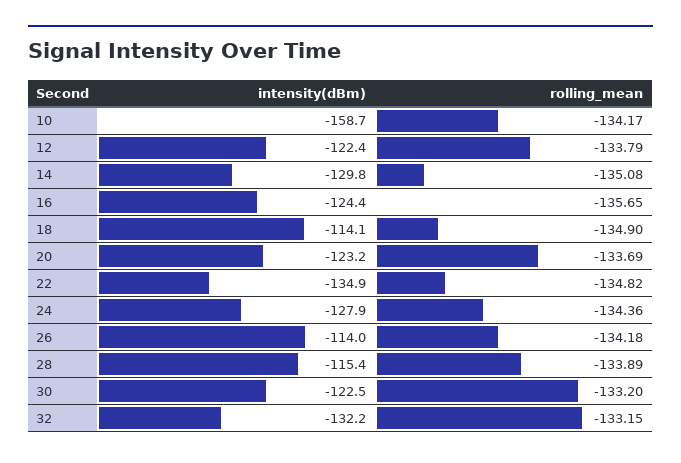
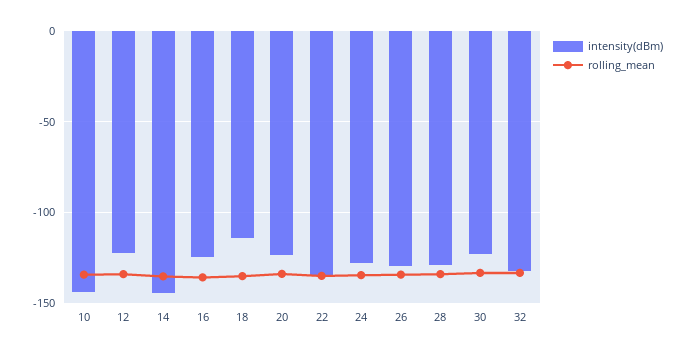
  {
    "intensity(dBm)": {
-     "10": -158.7,
+     "10": -145,
      "12": -122.4,
-     "14": -129.8,
+     "14": -145,
      "16": -124.4,
      "18": -114.1,
      "20": -123.2,
      "22": -134.9,
      "24": -127.9,
-     "26": -114,
+     "26": -130,
-     "28": -115.4,
+     "28": -130,
      "30": -122.5,
      "32": -132.2
    },
    "rolling_mean": {
      "10": -134.17,
      "12": -133.79,
      "14": -135.08,
      "16": -135.65,
      "18": -134.9,
      "20": -133.69,
      "22": -134.82,
      "24": -134.36,
      "26": -134.18,
      "28": -133.89,
      "30": -133.2,
      "32": -133.15
    }
  }

